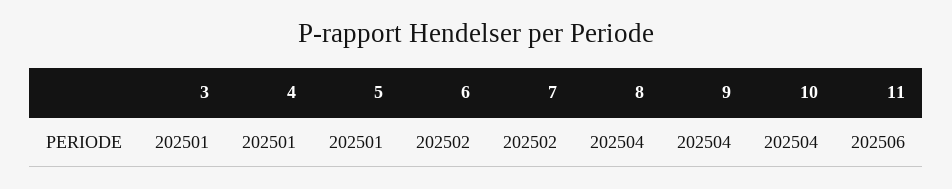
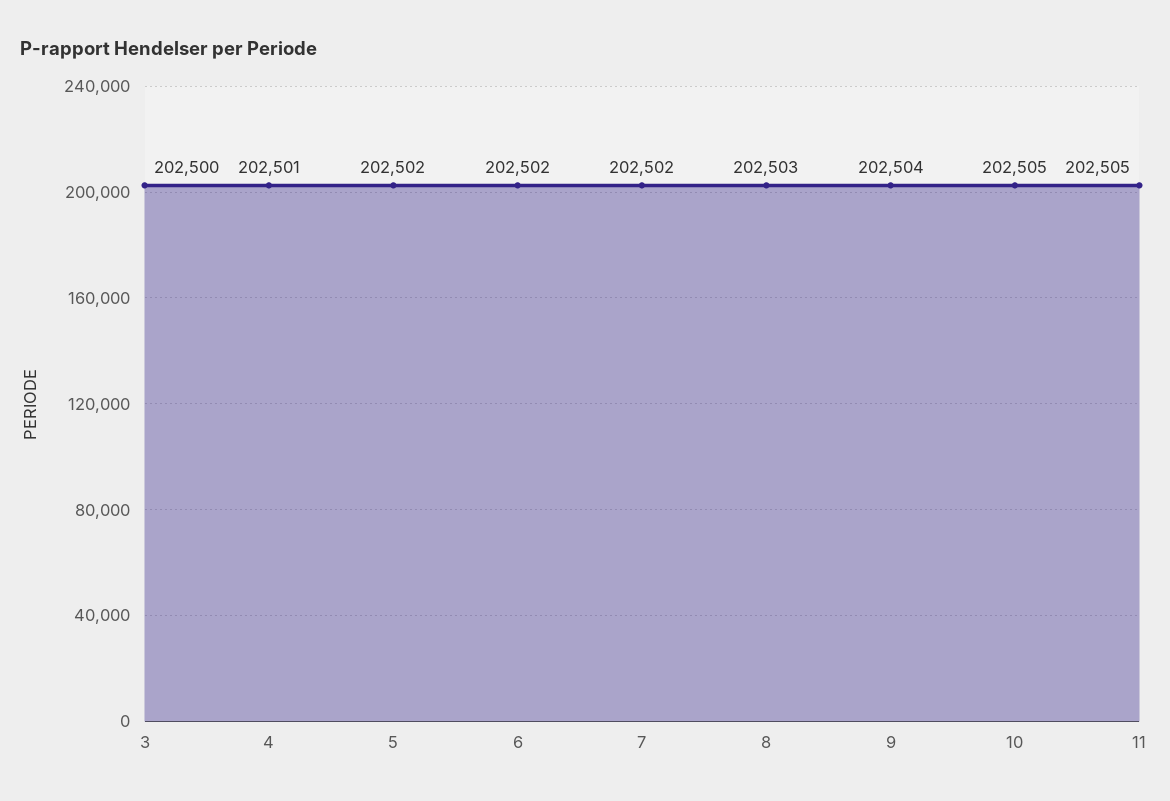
  {
-   "3": 202501,
+   "3": 202500,
    "4": 202501,
-   "5": 202501,
+   "5": 202502,
    "6": 202502,
    "7": 202502,
-   "8": 202504,
+   "8": 202503,
    "9": 202504,
-   "10": 202504,
+   "10": 202505,
-   "11": 202506
+   "11": 202505
  }

